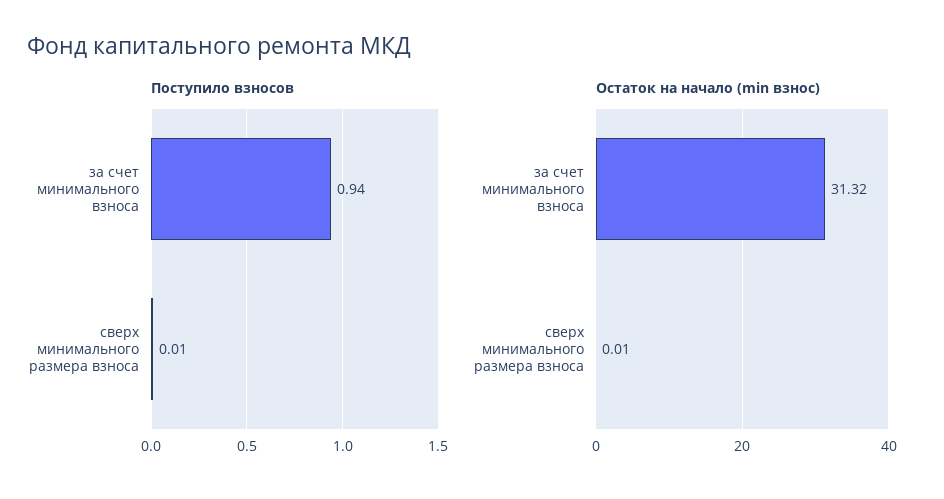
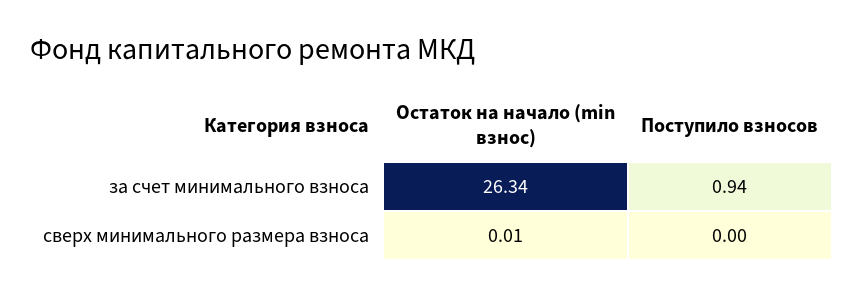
  {
    "Поступило взносов": {
      "за счет минимального взноса": 0.94,
-     "сверх минимального размера взноса": 0.01
+     "сверх минимального размера взноса": 0
    },
    "Остаток на начало (min взнос)": {
-     "за счет минимального взноса": 31.32,
+     "за счет минимального взноса": 26.34,
      "сверх минимального размера взноса": 0.01
    }
  }

